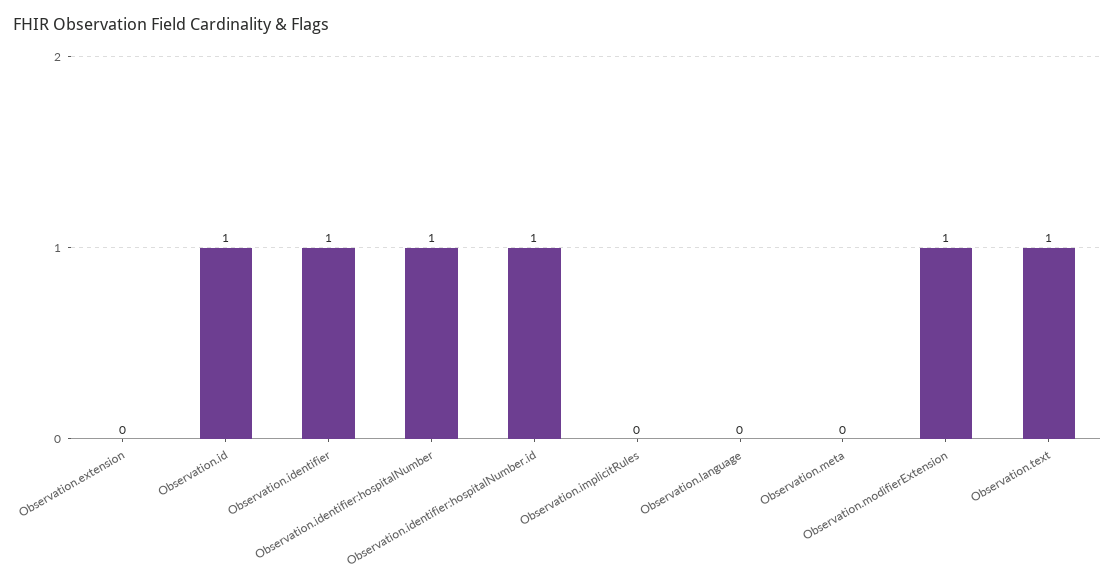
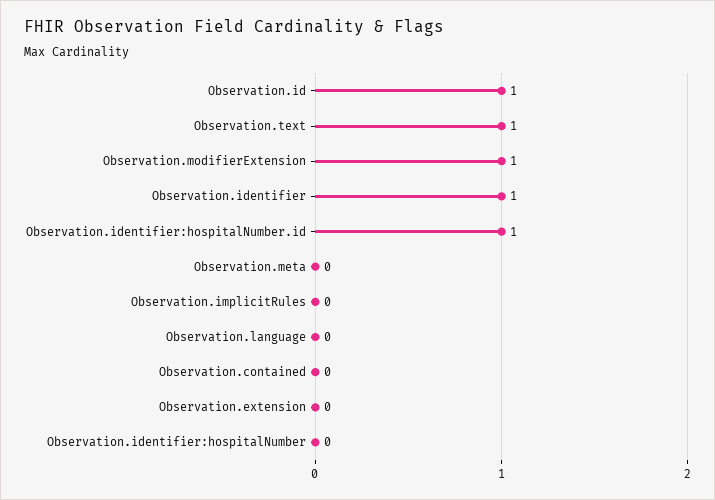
  {
    "Observation.extension": 0,
    "Observation.id": 1,
    "Observation.identifier": 1,
-   "Observation.identifier:hospitalNumber": 1,
+   "Observation.identifier:hospitalNumber": 0,
    "Observation.identifier:hospitalNumber.id": 1,
    "Observation.implicitRules": 0,
    "Observation.language": 0,
    "Observation.meta": 0,
    "Observation.modifierExtension": 1,
-   "Observation.text": 1
+   "Observation.text": 1,
+   "Observation.contained": 0
  }

